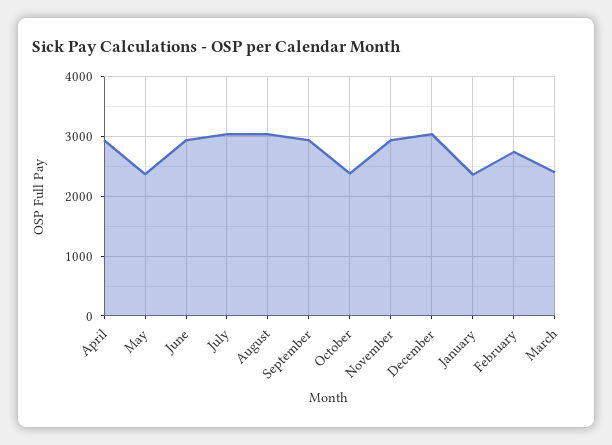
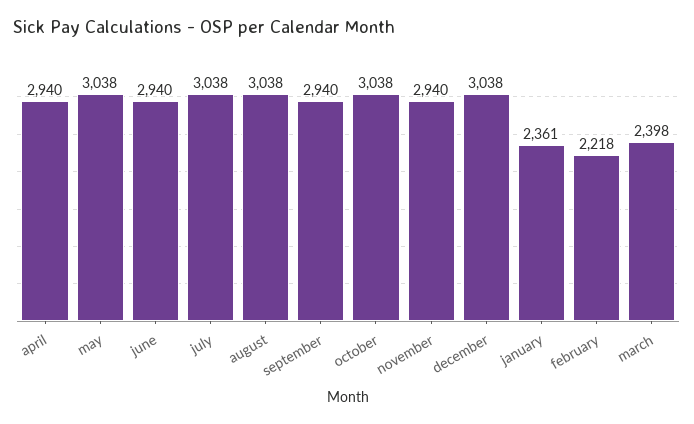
  {
    "April": 2940,
-   "May": 2400,
+   "May": 3038,
    "June": 2940,
    "July": 3038,
    "August": 3038,
    "September": 2940,
-   "October": 2400,
+   "October": 3038,
    "November": 2940,
    "December": 3038,
    "January": 2361,
-   "February": 2800,
+   "February": 2218,
    "March": 2398
  }

